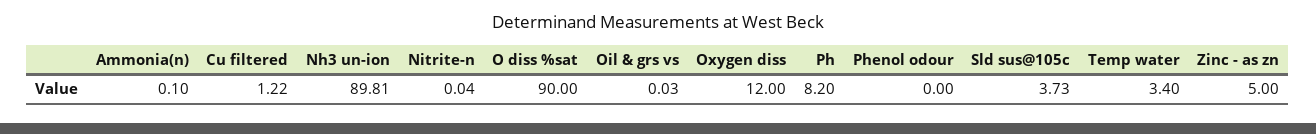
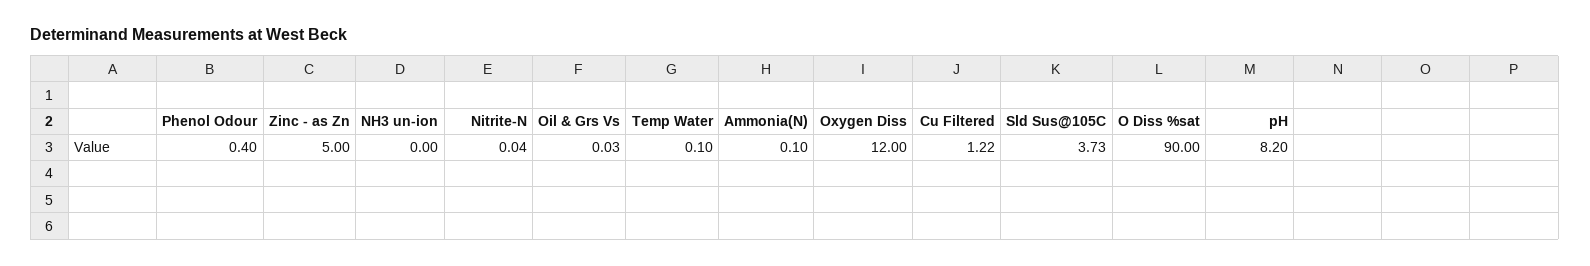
  {
    "Ammonia(n)": 0.1,
    "Cu filtered": 1.22,
-   "Nh3 un-ion": 89.81,
+   "Nh3 un-ion": 0,
    "Nitrite-n": 0.04,
    "O diss %sat": 90,
    "Oil & grs vs": 0.03,
    "Oxygen diss": 12,
    "Ph": 8.2,
-   "Phenol odour": 0,
+   "Phenol odour": 0.4,
    "Sld sus@105c": 3.73,
-   "Temp water": 3.4,
+   "Temp water": 0.1,
    "Zinc - as zn": 5
  }

